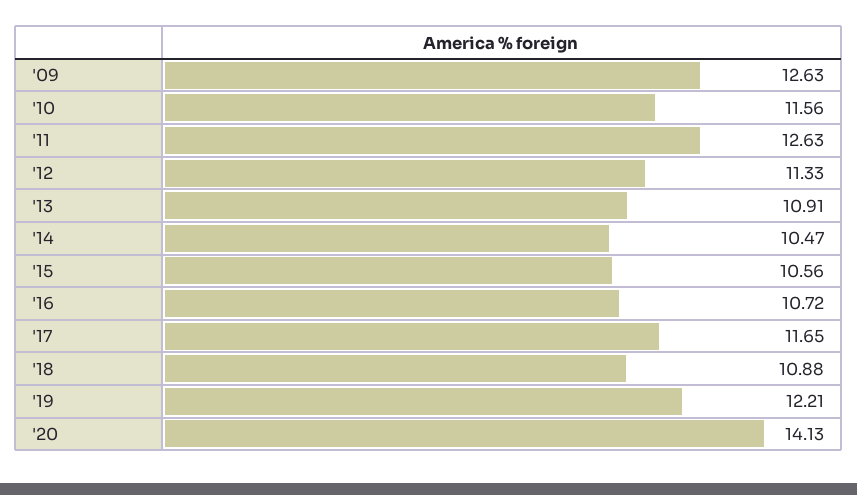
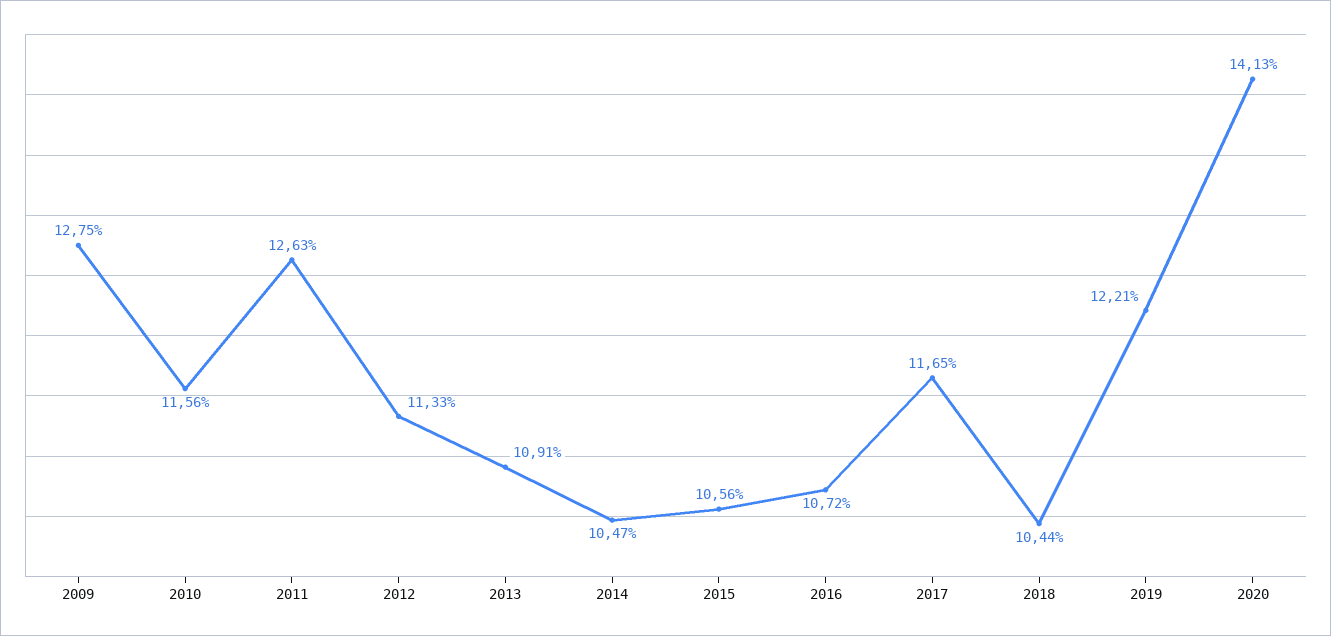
  {
-   "'09": 12.63,
+   "'09": 12.75,
    "'10": 11.56,
    "'11": 12.63,
    "'12": 11.33,
    "'13": 10.91,
    "'14": 10.47,
    "'15": 10.56,
    "'16": 10.72,
    "'17": 11.65,
-   "'18": 10.88,
+   "'18": 10.44,
    "'19": 12.21,
    "'20": 14.13
  }

